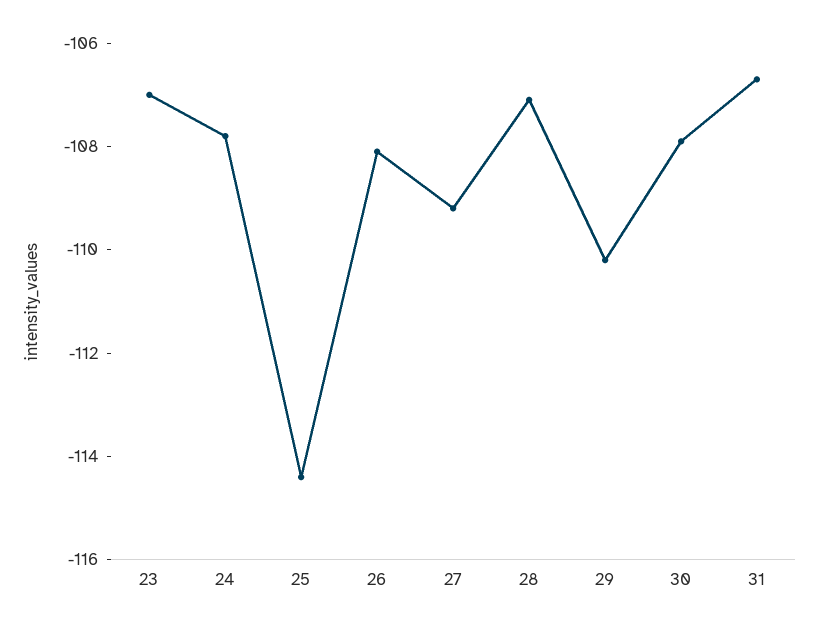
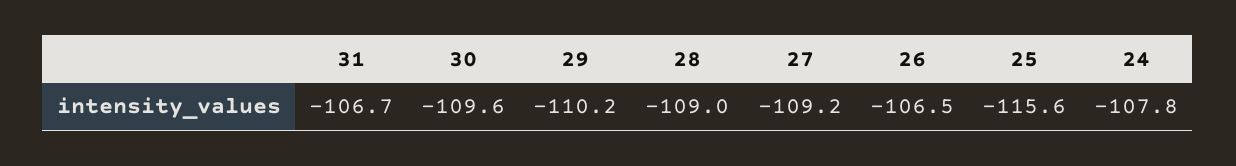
  {
-   "23": -107,
    "24": -107.8,
-   "25": -114.5,
+   "25": -115.6,
-   "26": -108,
+   "26": -106.5,
    "27": -109.2,
-   "28": -107,
+   "28": -109,
    "29": -110.2,
-   "30": -108,
+   "30": -109.6,
    "31": -106.7
  }

